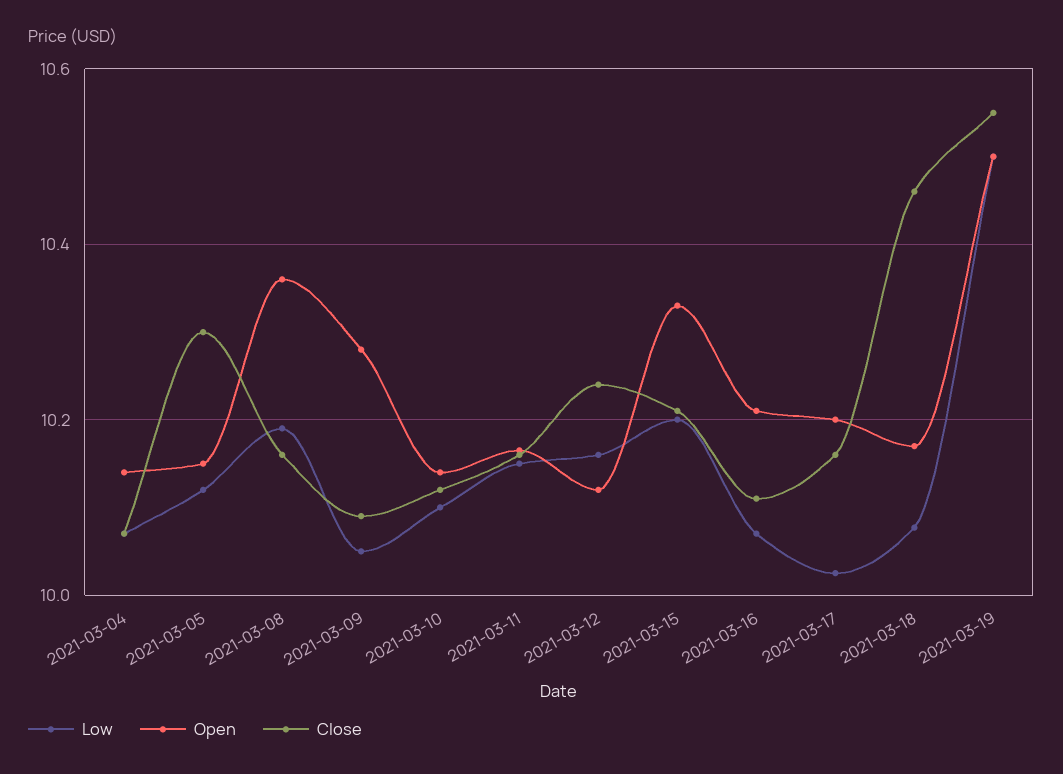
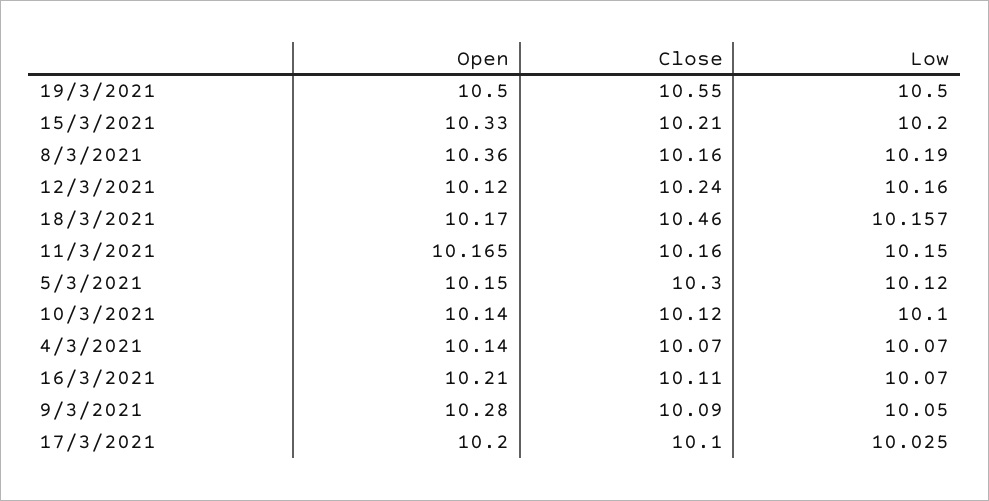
  {
    "Low": {
      "2021-03-04": 10.07,
      "2021-03-05": 10.12,
      "2021-03-08": 10.19,
      "2021-03-09": 10.05,
      "2021-03-10": 10.1,
      "2021-03-11": 10.15,
      "2021-03-12": 10.16,
      "2021-03-15": 10.2,
      "2021-03-16": 10.07,
      "2021-03-17": 10.025,
-     "2021-03-18": 10.08,
+     "2021-03-18": 10.157,
      "2021-03-19": 10.5
    },
    "Open": {
      "2021-03-04": 10.14,
      "2021-03-05": 10.15,
      "2021-03-08": 10.36,
      "2021-03-09": 10.28,
      "2021-03-10": 10.14,
      "2021-03-11": 10.165,
      "2021-03-12": 10.12,
      "2021-03-15": 10.33,
      "2021-03-16": 10.21,
      "2021-03-17": 10.2,
      "2021-03-18": 10.17,
      "2021-03-19": 10.5
    },
    "Close": {
      "2021-03-04": 10.07,
      "2021-03-05": 10.3,
      "2021-03-08": 10.16,
      "2021-03-09": 10.09,
      "2021-03-10": 10.12,
      "2021-03-11": 10.16,
      "2021-03-12": 10.24,
      "2021-03-15": 10.21,
      "2021-03-16": 10.11,
-     "2021-03-17": 10.16,
+     "2021-03-17": 10.1,
      "2021-03-18": 10.46,
      "2021-03-19": 10.55
    }
  }

